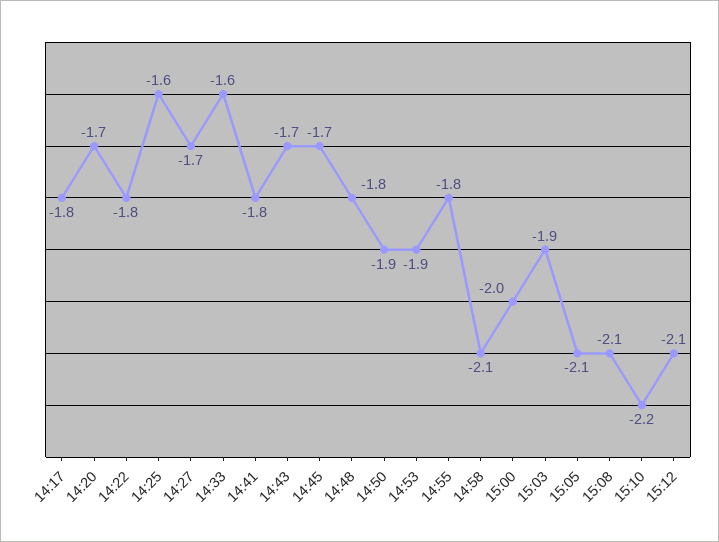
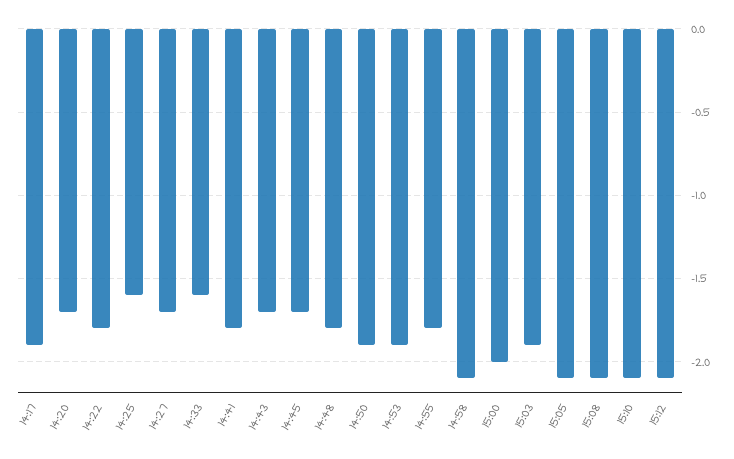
  {
-   "14:17": -1.8,
+   "14:17": -1.9,
    "14:20": -1.7,
    "14:22": -1.8,
    "14:25": -1.6,
    "14:27": -1.7,
    "14:33": -1.6,
    "14:41": -1.8,
    "14:43": -1.7,
    "14:45": -1.7,
    "14:48": -1.8,
    "14:50": -1.9,
    "14:53": -1.9,
    "14:55": -1.8,
    "14:58": -2.1,
    "15:00": -2,
    "15:03": -1.9,
    "15:05": -2.1,
    "15:08": -2.1,
-   "15:10": -2.2,
+   "15:10": -2.1,
    "15:12": -2.1
  }

